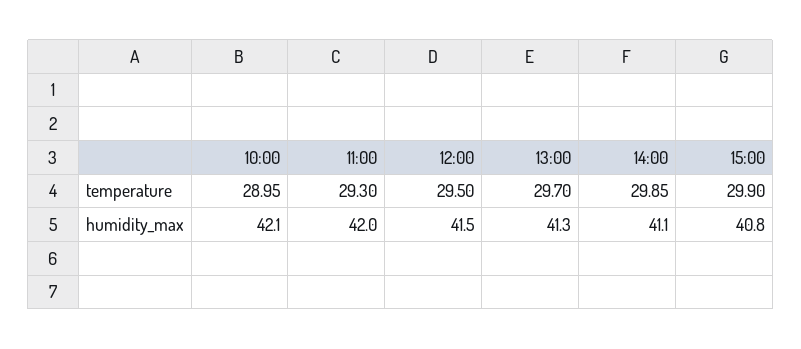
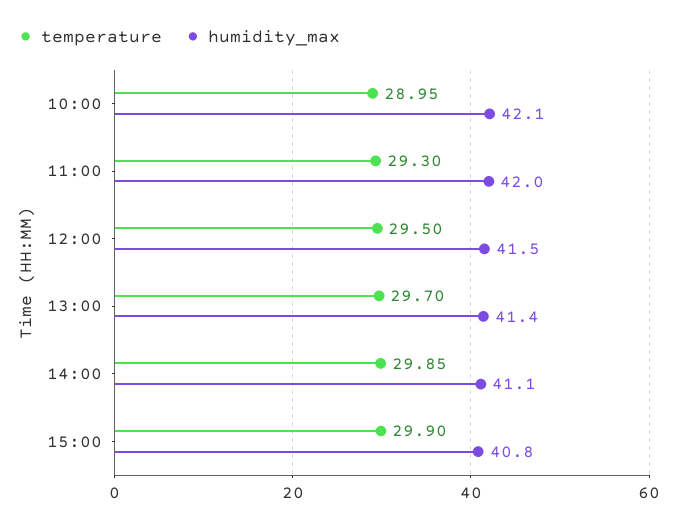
  {
    "temperature": {
      "10:00": 28.95,
      "11:00": 29.3,
      "12:00": 29.5,
      "13:00": 29.7,
      "14:00": 29.85,
      "15:00": 29.9
    },
    "humidity_max": {
      "10:00": 42.1,
      "11:00": 42,
      "12:00": 41.5,
-     "13:00": 41.3,
+     "13:00": 41.4,
      "14:00": 41.1,
      "15:00": 40.8
    }
  }

